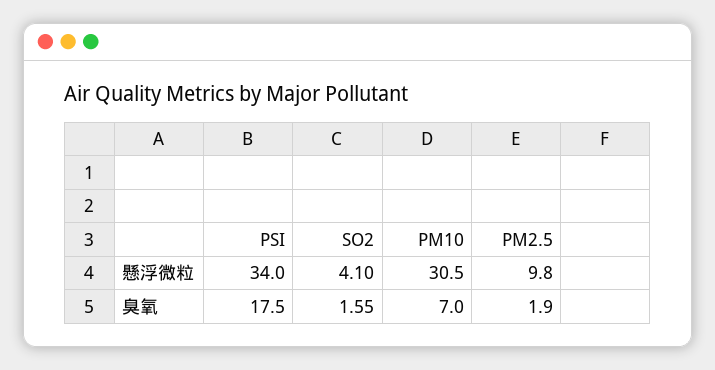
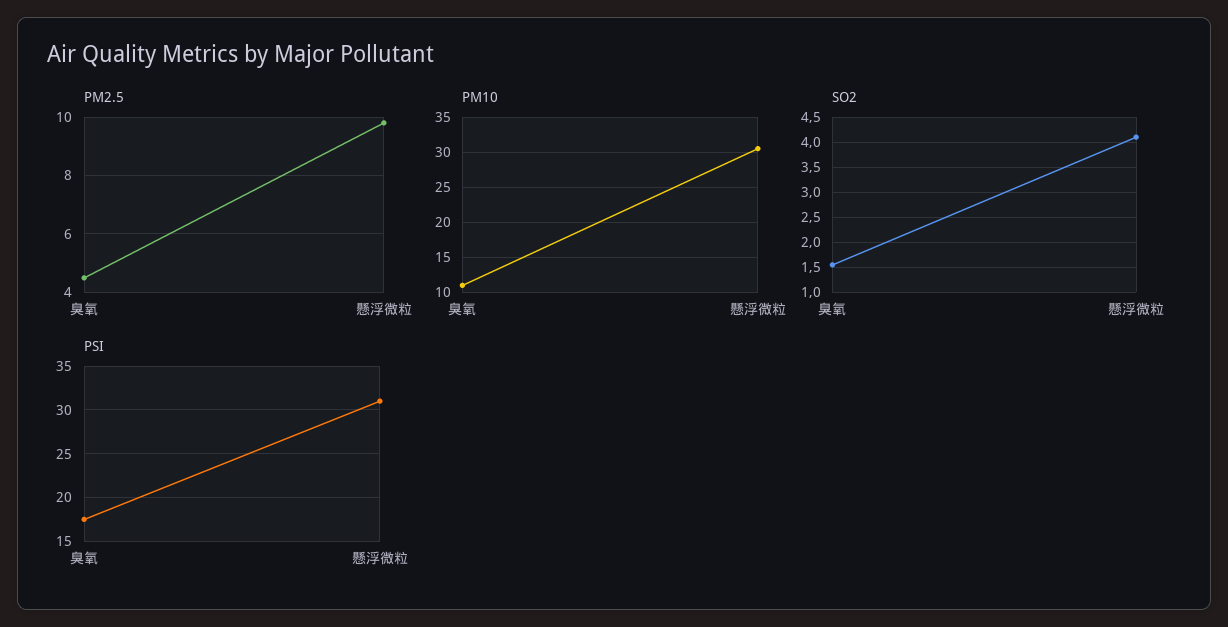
  {
    "PSI": {
-     "懸浮微粒": 34,
+     "懸浮微粒": 31,
      "臭氧": 17.5
    },
    "SO2": {
      "懸浮微粒": 4.1,
      "臭氧": 1.55
    },
    "PM10": {
      "懸浮微粒": 30.5,
-     "臭氧": 7
+     "臭氧": 11
    },
    "PM2.5": {
      "懸浮微粒": 9.8,
-     "臭氧": 1.9
+     "臭氧": 4.5
    }
  }

